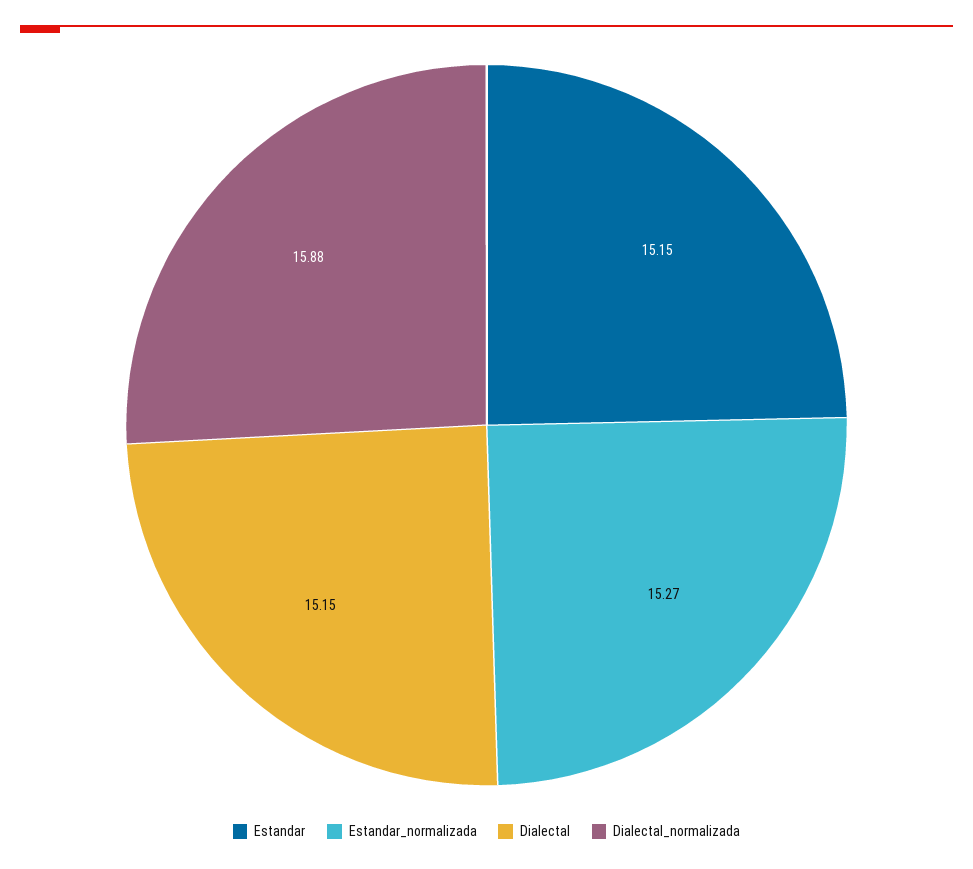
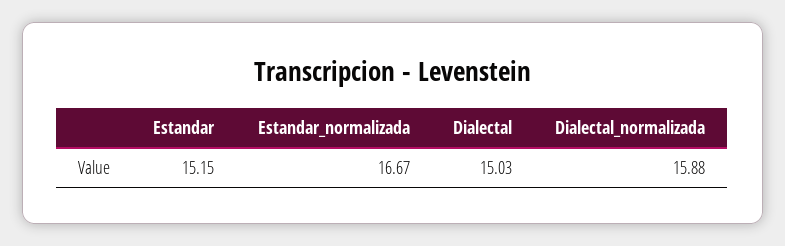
  {
    "Estandar": 15.15,
-   "Estandar_normalizada": 15.27,
+   "Estandar_normalizada": 16.67,
-   "Dialectal": 15.15,
+   "Dialectal": 15.03,
    "Dialectal_normalizada": 15.88
  }

